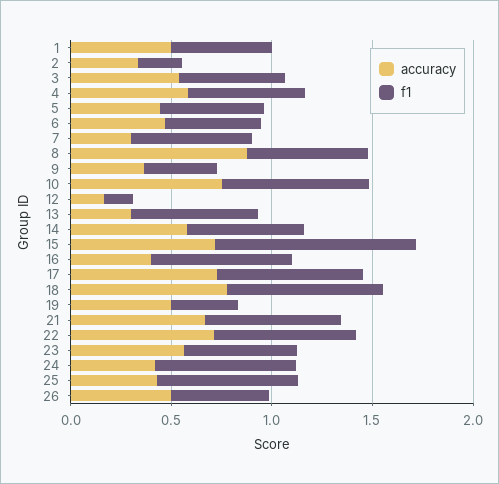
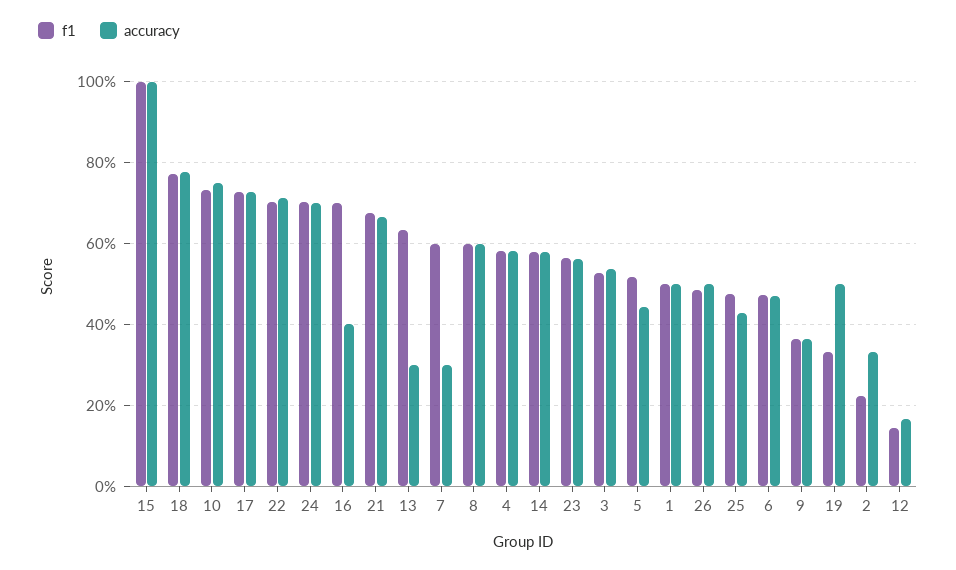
  {
    "accuracy": {
      "1": 0.5,
      "2": 0.34,
      "3": 0.54,
      "4": 0.58,
      "5": 0.44,
      "6": 0.48,
      "7": 0.3,
-     "8": 0.9,
+     "8": 0.6,
      "9": 0.36,
      "10": 0.76,
      "12": 0.16,
      "13": 0.3,
      "14": 0.58,
-     "15": 0.7,
+     "15": 1,
      "16": 0.4,
      "17": 0.72,
      "18": 0.78,
      "19": 0.5,
      "21": 0.66,
      "22": 0.72,
      "23": 0.56,
-     "24": 0.4,
+     "24": 0.7,
      "25": 0.42,
      "26": 0.5
    },
    "f1": {
      "1": 0.5,
      "2": 0.22,
      "3": 0.52,
      "4": 0.58,
      "5": 0.52,
      "6": 0.48,
      "7": 0.6,
      "8": 0.6,
      "9": 0.36,
      "10": 0.74,
      "12": 0.14,
      "13": 0.64,
      "14": 0.58,
      "15": 1,
      "16": 0.7,
      "17": 0.72,
      "18": 0.78,
      "19": 0.34,
      "21": 0.68,
      "22": 0.7,
      "23": 0.56,
      "24": 0.7,
-     "25": 0.7,
+     "25": 0.48,
      "26": 0.48
    }
  }

